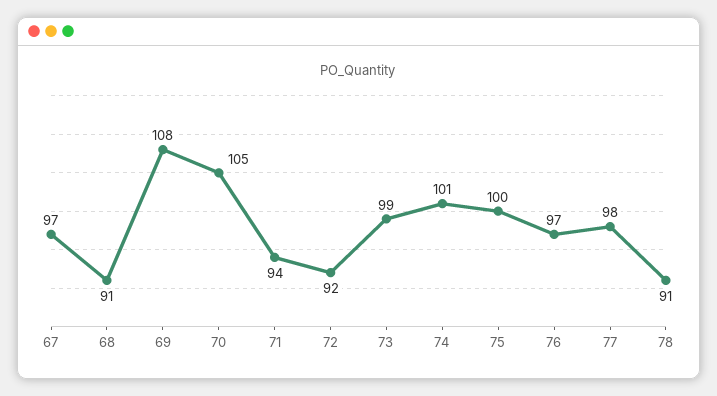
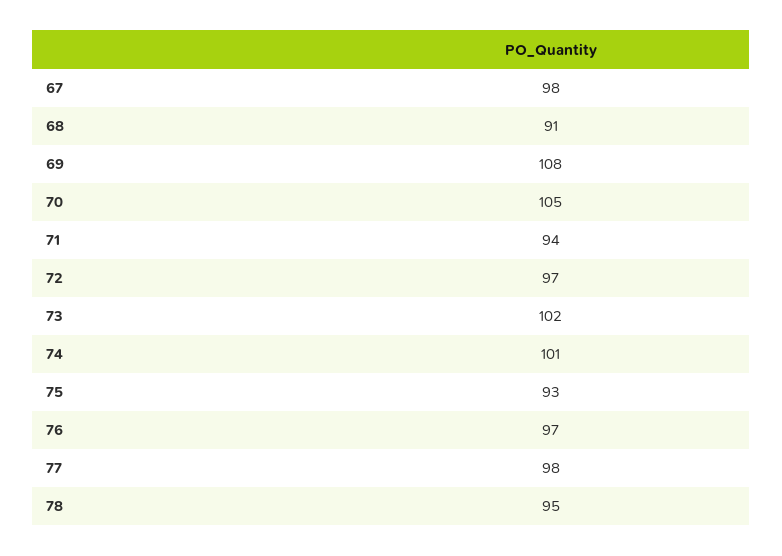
  {
-   "67": 97,
+   "67": 98,
    "68": 91,
    "69": 108,
    "70": 105,
    "71": 94,
-   "72": 92,
+   "72": 97,
-   "73": 99,
+   "73": 102,
    "74": 101,
-   "75": 100,
+   "75": 93,
    "76": 97,
    "77": 98,
-   "78": 91
+   "78": 95
  }

